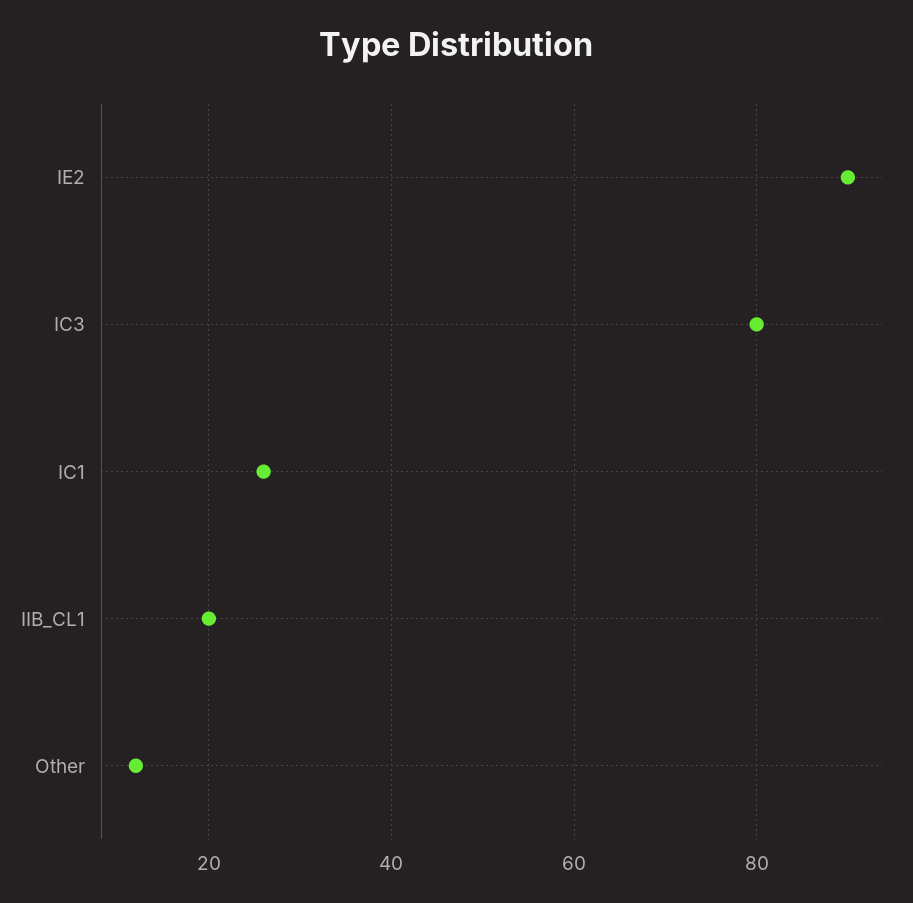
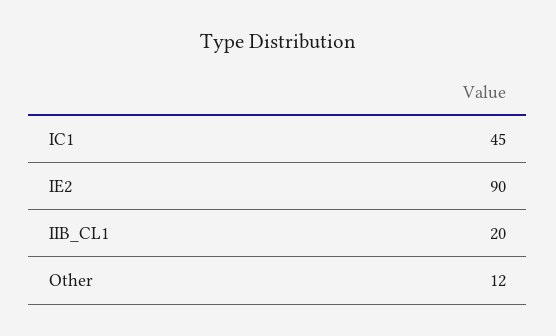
  {
    "IE2": 90,
-   "IC3": 80,
-   "IC1": 25,
+   "IC1": 45,
    "IIB_CL1": 20,
    "Other": 12
  }

